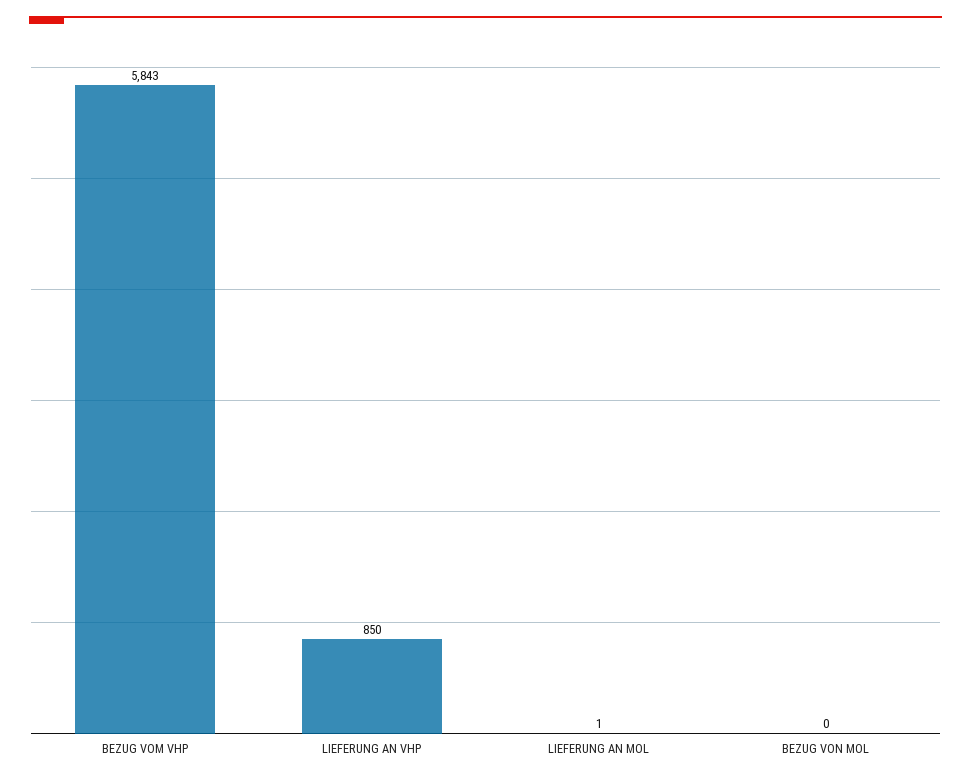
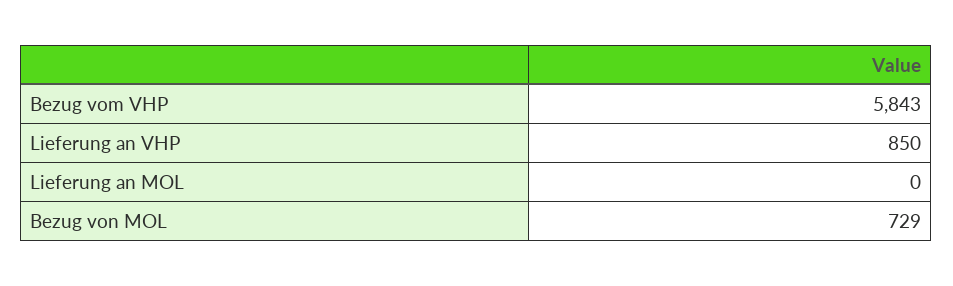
  {
    "BEZUG VOM VHP": 5843,
    "LIEFERUNG AN VHP": 850,
-   "LIEFERUNG AN MOL": 1,
+   "LIEFERUNG AN MOL": 0,
-   "BEZUG VON MOL": 0
+   "BEZUG VON MOL": 729
  }

